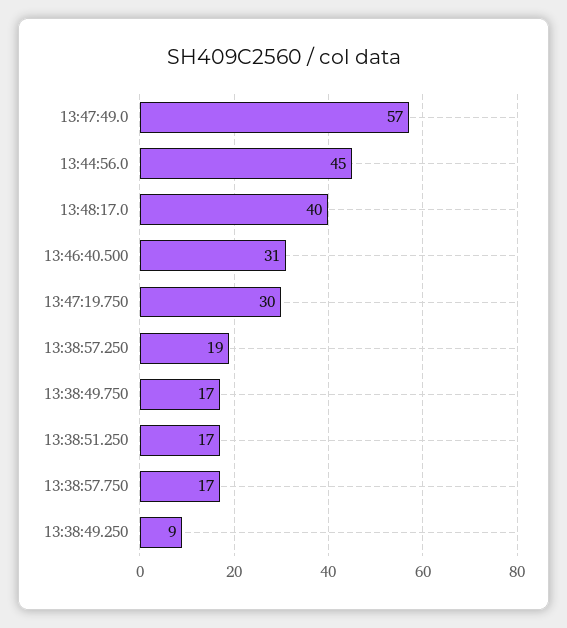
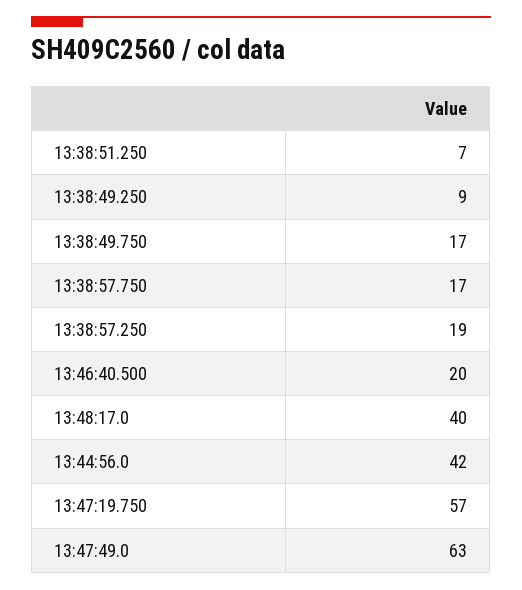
  {
-   "13:47:49.0": 57,
+   "13:47:49.0": 63,
-   "13:44:56.0": 45,
+   "13:44:56.0": 42,
    "13:48:17.0": 40,
-   "13:46:40.500": 31,
+   "13:46:40.500": 20,
-   "13:47:19.750": 30,
+   "13:47:19.750": 57,
    "13:38:57.250": 19,
    "13:38:49.750": 17,
-   "13:38:51.250": 17,
+   "13:38:51.250": 7,
    "13:38:57.750": 17,
    "13:38:49.250": 9
  }

